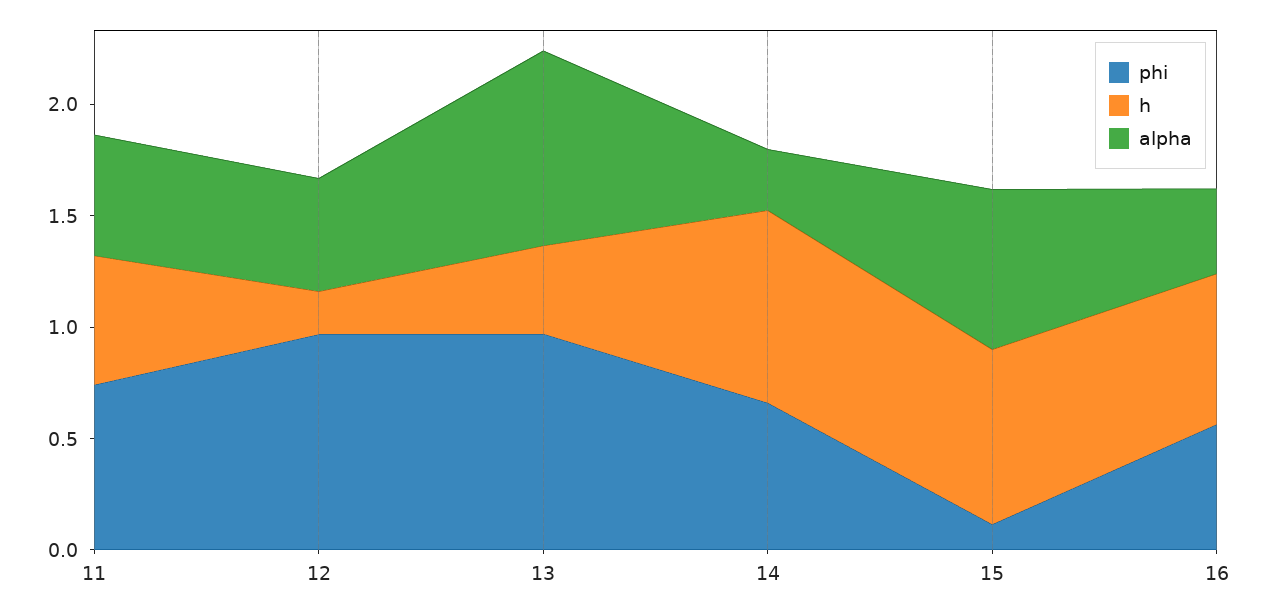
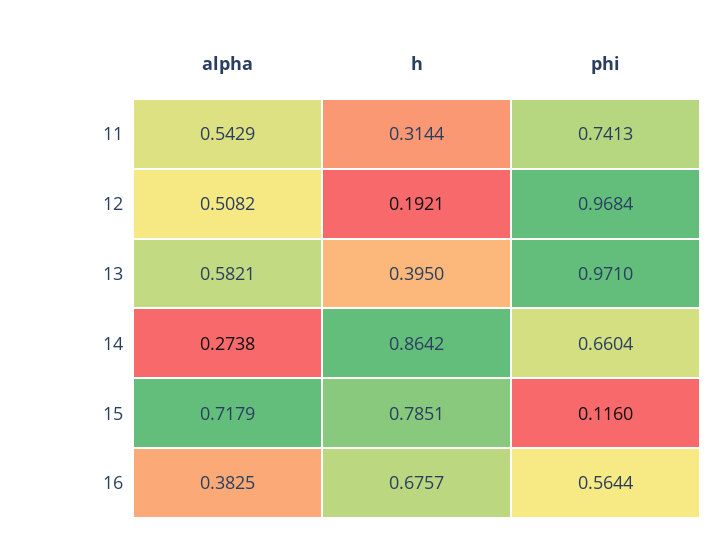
  {
    "phi": {
      "11": 0.7413,
      "12": 0.9684,
      "13": 0.971,
      "14": 0.6604,
      "15": 0.116,
      "16": 0.5644
    },
    "h": {
-     "11": 0.6,
+     "11": 0.3144,
      "12": 0.1921,
      "13": 0.395,
      "14": 0.8642,
      "15": 0.7851,
      "16": 0.6757
    },
    "alpha": {
      "11": 0.5429,
      "12": 0.5082,
-     "13": 0.9,
+     "13": 0.5821,
      "14": 0.2738,
      "15": 0.7179,
      "16": 0.3825
    }
  }

